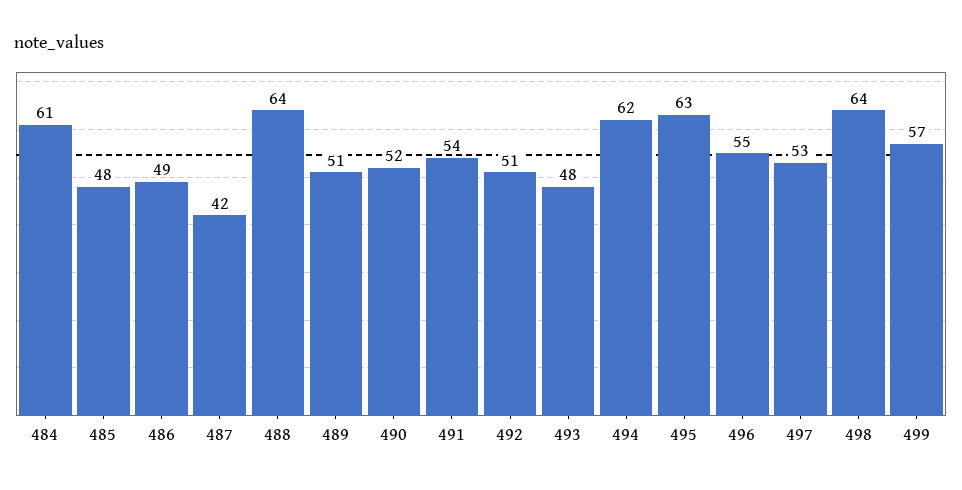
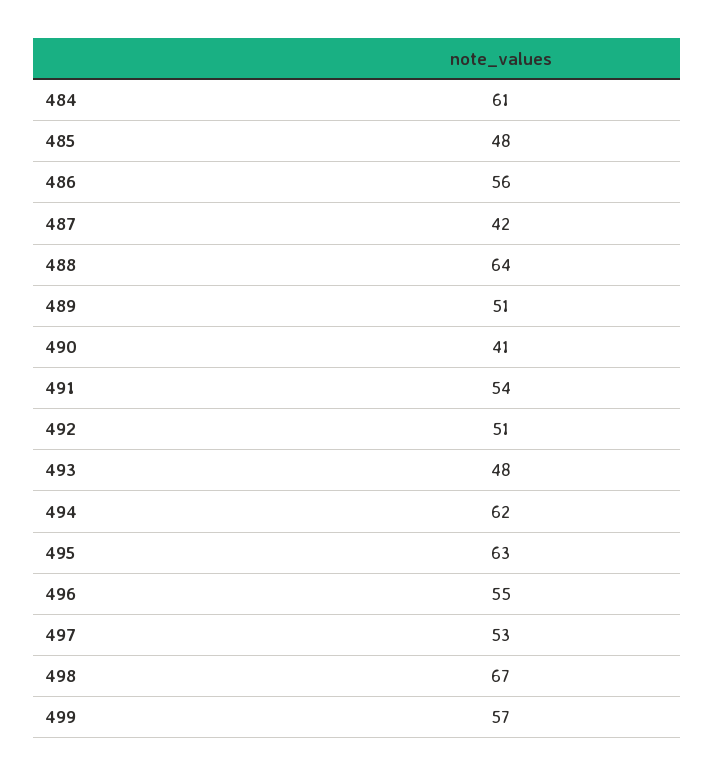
  {
    "484": 61,
    "485": 48,
-   "486": 49,
+   "486": 56,
    "487": 42,
    "488": 64,
    "489": 51,
-   "490": 52,
+   "490": 41,
    "491": 54,
    "492": 51,
    "493": 48,
    "494": 62,
    "495": 63,
    "496": 55,
    "497": 53,
-   "498": 64,
+   "498": 67,
    "499": 57
  }

